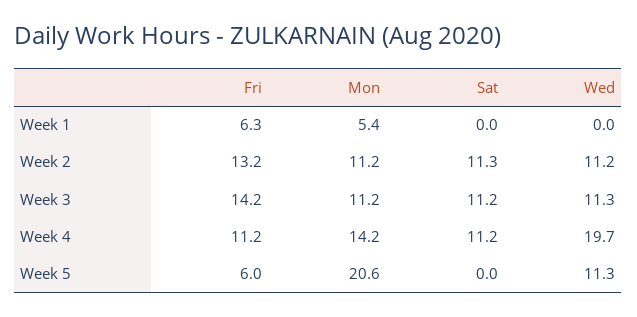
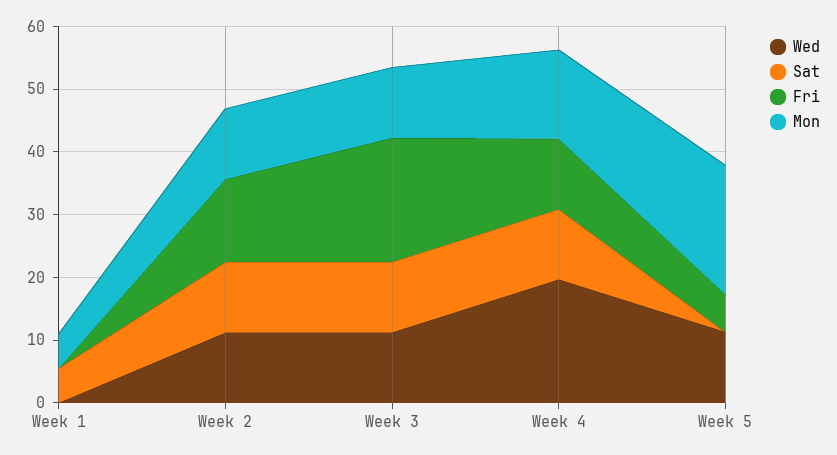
  {
    "Fri": {
-     "Week 1": 6.3,
+     "Week 1": 0,
      "Week 2": 13.2,
-     "Week 3": 14.2,
+     "Week 3": 20,
      "Week 4": 11.2,
      "Week 5": 6
    },
    "Mon": {
      "Week 1": 5.4,
      "Week 2": 11.2,
      "Week 3": 11.2,
      "Week 4": 14.2,
      "Week 5": 20.6
    },
    "Sat": {
-     "Week 1": 0,
+     "Week 1": 6,
      "Week 2": 11.3,
      "Week 3": 11.2,
      "Week 4": 11.2,
      "Week 5": 0
    },
    "Wed": {
      "Week 1": 0,
      "Week 2": 11.2,
      "Week 3": 11.3,
      "Week 4": 19.7,
      "Week 5": 11.3
    }
  }

